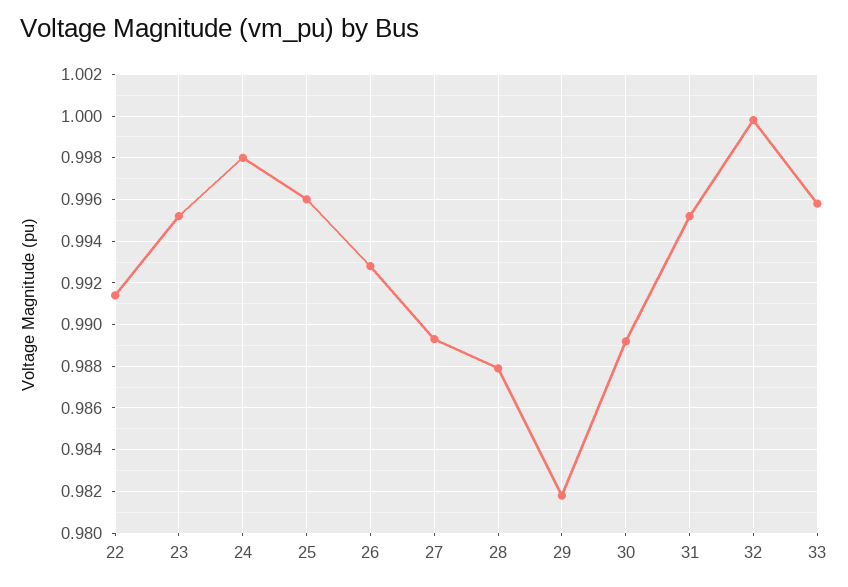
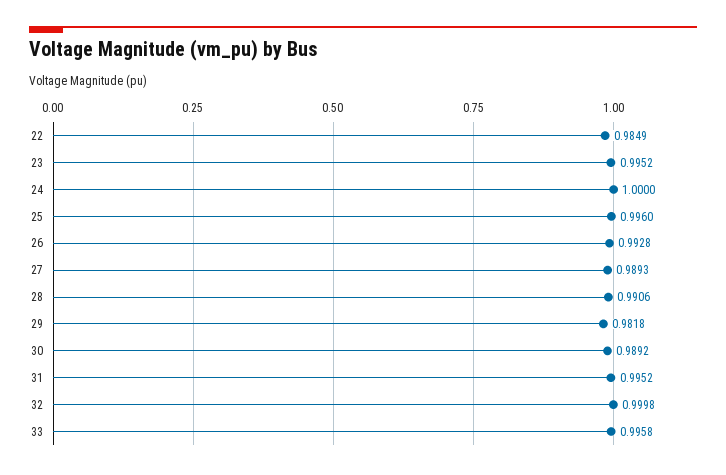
  {
-   "22": 0.9915,
+   "22": 0.9849,
    "23": 0.9952,
-   "24": 0.998,
+   "24": 1,
    "25": 0.996,
    "26": 0.9928,
    "27": 0.9893,
-   "28": 0.988,
+   "28": 0.9906,
    "29": 0.9818,
    "30": 0.9892,
    "31": 0.9952,
    "32": 0.9998,
    "33": 0.9958
  }

